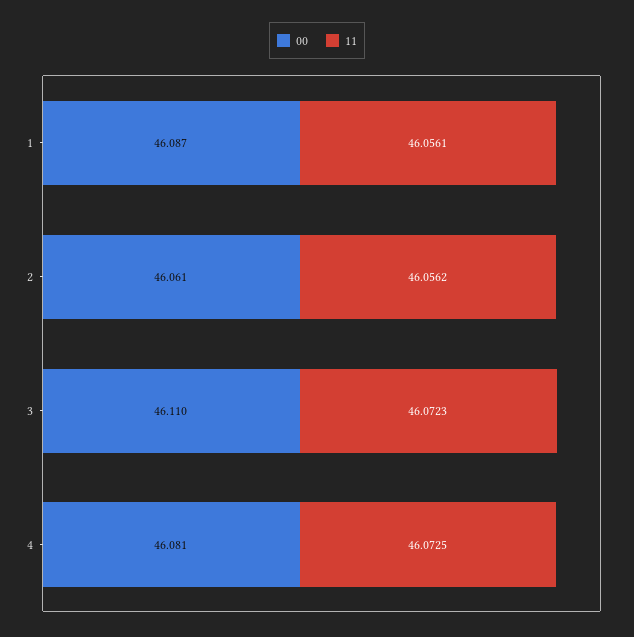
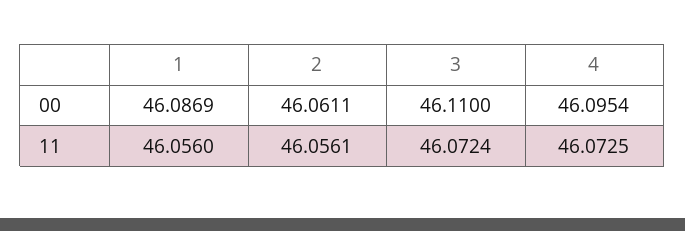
  {
    "00": {
      "1": 46.0869,
      "2": 46.0611,
      "3": 46.11,
-     "4": 46.081
+     "4": 46.0954
    },
    "11": {
-     "1": 46.0561,
+     "1": 46.056,
-     "2": 46.0562,
+     "2": 46.0561,
-     "3": 46.0723,
+     "3": 46.0724,
      "4": 46.0725
    }
  }

